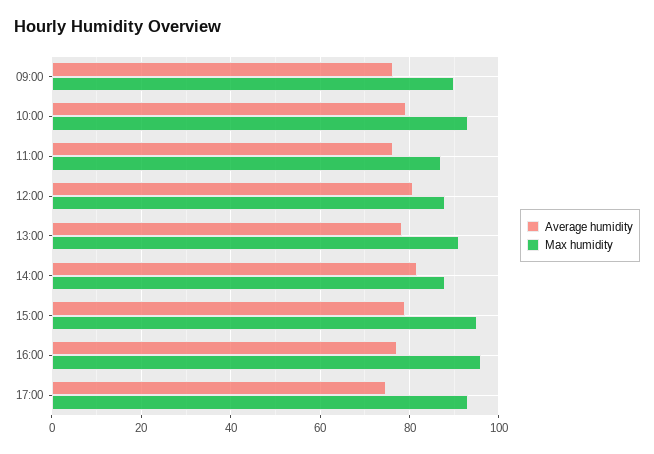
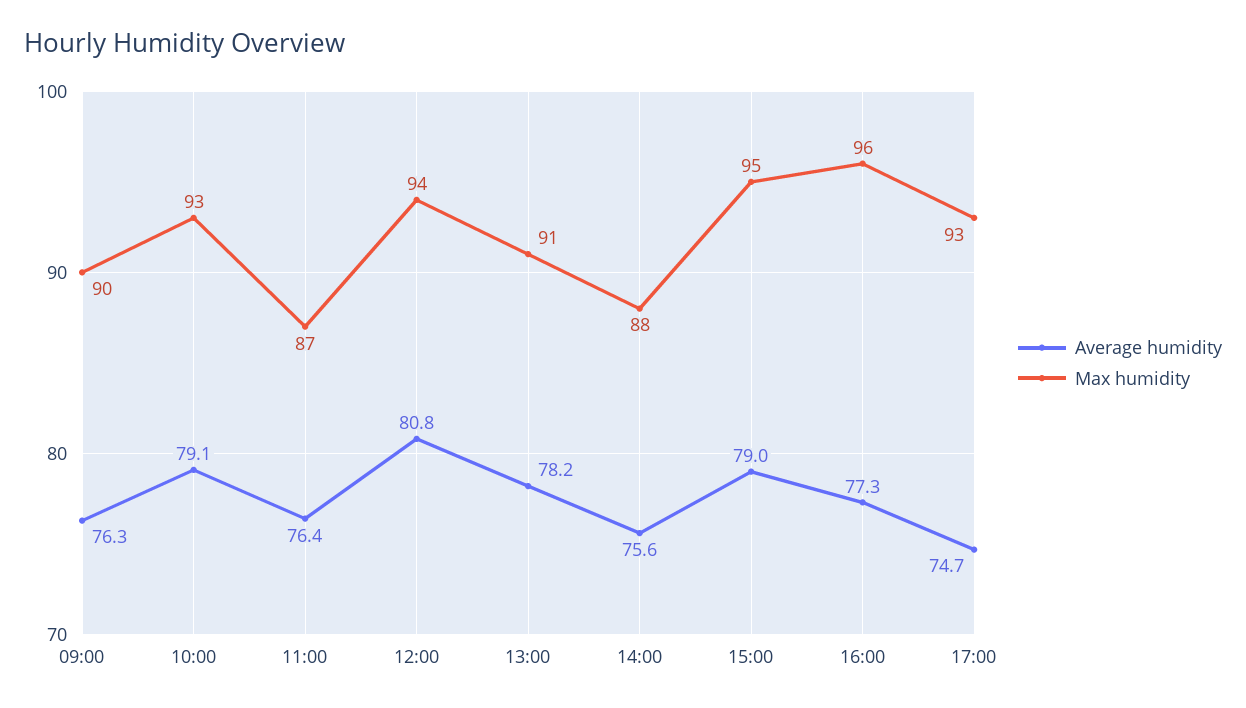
  {
    "Average humidity": {
      "09:00": 76.3,
      "10:00": 79.1,
      "11:00": 76.4,
      "12:00": 80.8,
      "13:00": 78.2,
-     "14:00": 82,
+     "14:00": 75.6,
      "15:00": 79,
      "16:00": 77.3,
      "17:00": 74.7
    },
    "Max humidity": {
      "09:00": 90,
      "10:00": 93,
      "11:00": 87,
-     "12:00": 88,
+     "12:00": 94,
      "13:00": 91,
      "14:00": 88,
      "15:00": 95,
      "16:00": 96,
      "17:00": 93
    }
  }

